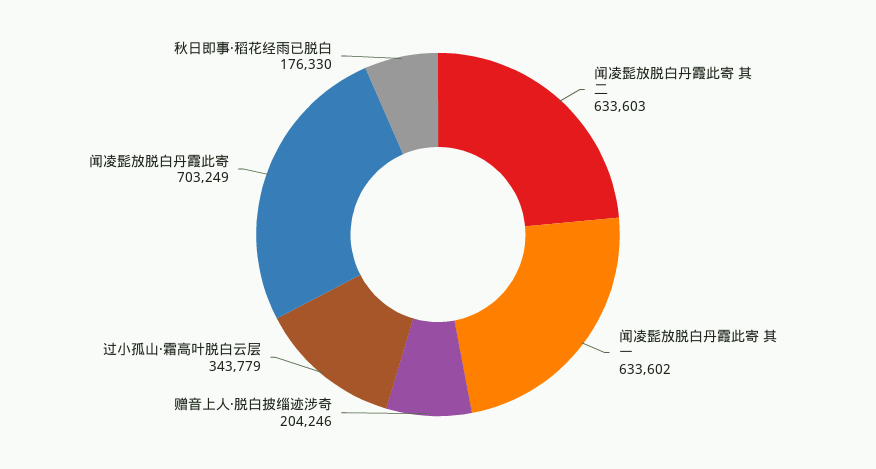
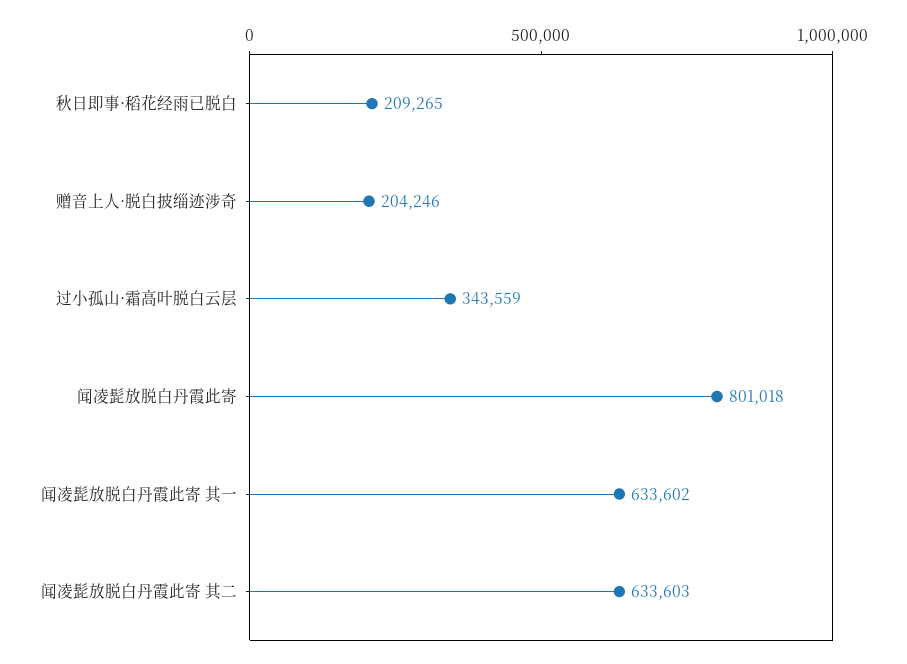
  {
    "闻凌髭放脱白丹霞此寄 其二": 633603,
    "闻凌髭放脱白丹霞此寄 其一": 633602,
    "赠音上人·脱白披缁迹涉奇": 204246,
-   "过小孤山·霜高叶脱白云层": 343779,
+   "过小孤山·霜高叶脱白云层": 343559,
-   "闻凌髭放脱白丹霞此寄": 703249,
+   "闻凌髭放脱白丹霞此寄": 801018,
-   "秋日即事·稻花经雨已脱白": 176330
+   "秋日即事·稻花经雨已脱白": 209265
  }

